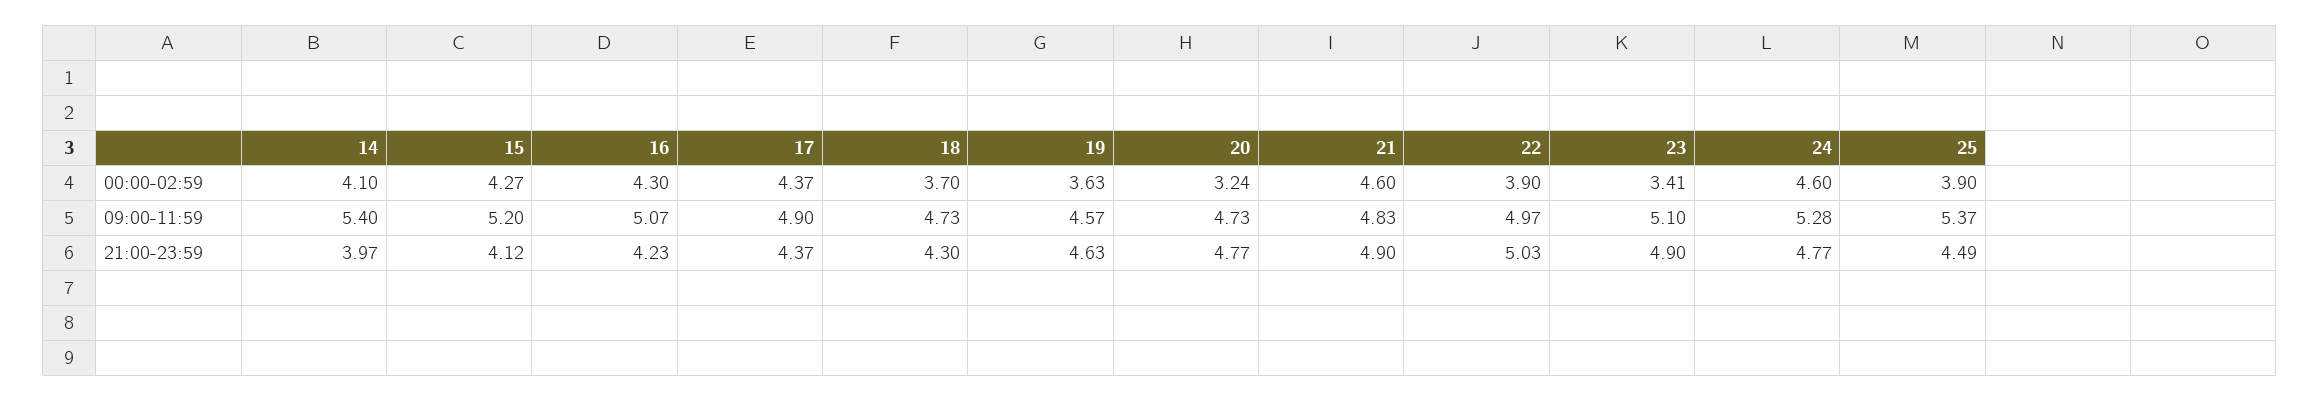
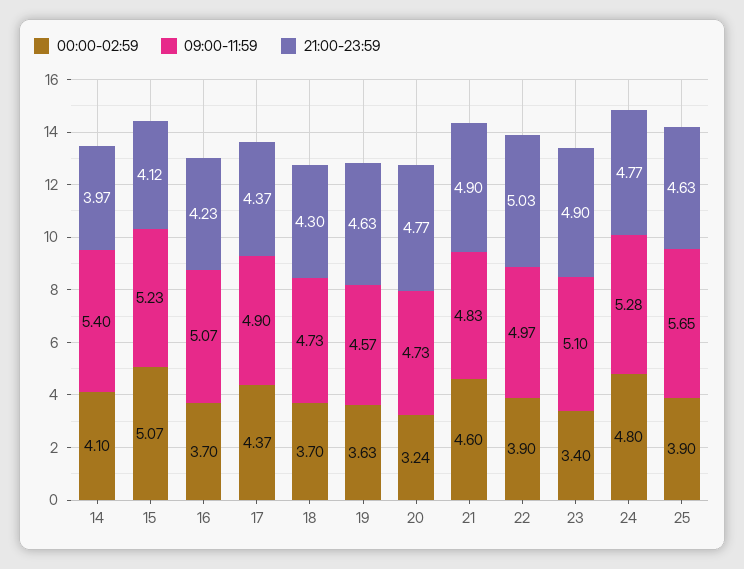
  {
    "00:00-02:59": {
      "14": 4.1,
-     "15": 4.27,
+     "15": 5.07,
-     "16": 4.3,
+     "16": 3.7,
      "17": 4.37,
      "18": 3.7,
      "19": 3.63,
      "20": 3.24,
      "21": 4.6,
      "22": 3.9,
-     "23": 3.41,
+     "23": 3.4,
-     "24": 4.6,
+     "24": 4.8,
      "25": 3.9
    },
    "09:00-11:59": {
      "14": 5.4,
-     "15": 5.2,
+     "15": 5.23,
      "16": 5.07,
      "17": 4.9,
      "18": 4.73,
      "19": 4.57,
      "20": 4.73,
      "21": 4.83,
      "22": 4.97,
      "23": 5.1,
      "24": 5.28,
-     "25": 5.37
+     "25": 5.65
    },
    "21:00-23:59": {
      "14": 3.97,
      "15": 4.12,
      "16": 4.23,
      "17": 4.37,
      "18": 4.3,
      "19": 4.63,
      "20": 4.77,
      "21": 4.9,
      "22": 5.03,
      "23": 4.9,
      "24": 4.77,
-     "25": 4.49
+     "25": 4.63
    }
  }

